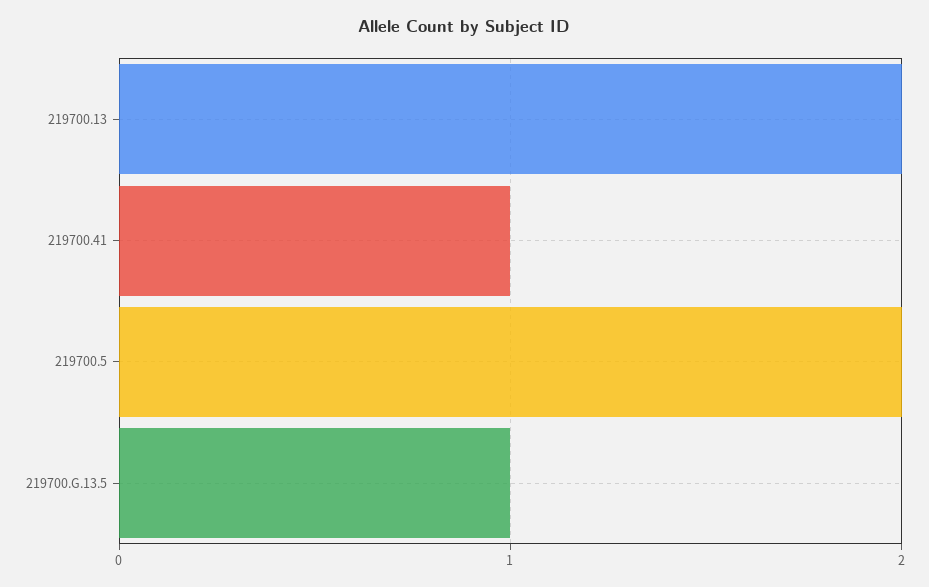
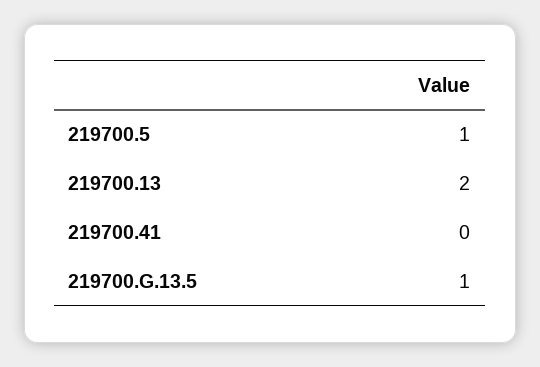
  {
    "219700.13": 2,
-   "219700.41": 1,
+   "219700.41": 0,
-   "219700.5": 2,
+   "219700.5": 1,
    "219700.G.13.5": 1
  }

